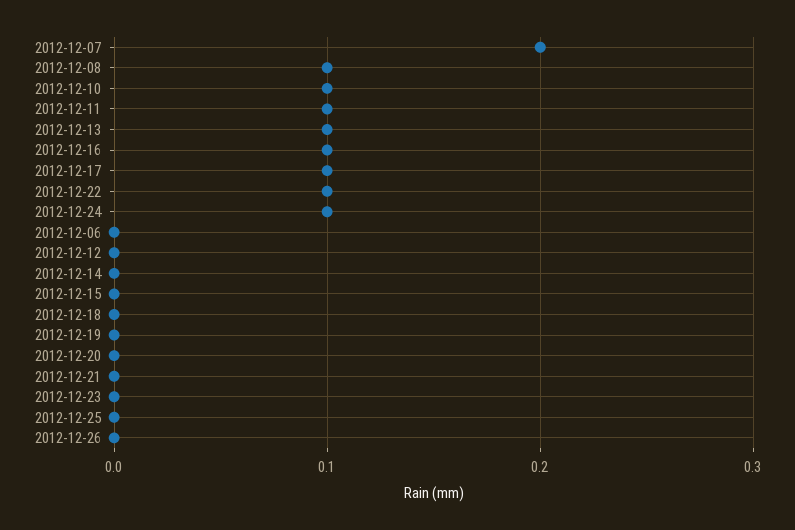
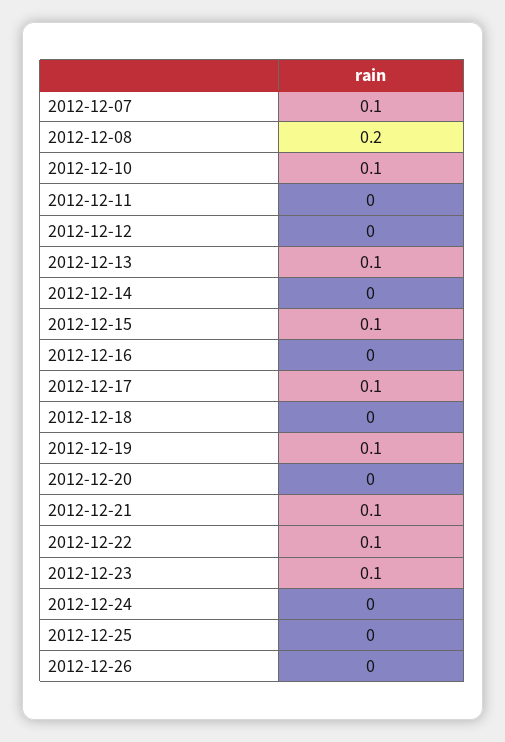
  {
-   "2012-12-07": 0.2,
+   "2012-12-07": 0.1,
-   "2012-12-08": 0.1,
+   "2012-12-08": 0.2,
    "2012-12-10": 0.1,
-   "2012-12-11": 0.1,
+   "2012-12-11": 0,
    "2012-12-13": 0.1,
-   "2012-12-16": 0.1,
+   "2012-12-16": 0,
    "2012-12-17": 0.1,
    "2012-12-22": 0.1,
-   "2012-12-24": 0.1,
+   "2012-12-24": 0,
-   "2012-12-06": 0,
    "2012-12-12": 0,
    "2012-12-14": 0,
-   "2012-12-15": 0,
+   "2012-12-15": 0.1,
    "2012-12-18": 0,
-   "2012-12-19": 0,
+   "2012-12-19": 0.1,
    "2012-12-20": 0,
-   "2012-12-21": 0,
+   "2012-12-21": 0.1,
-   "2012-12-23": 0,
+   "2012-12-23": 0.1,
    "2012-12-25": 0,
    "2012-12-26": 0
  }

